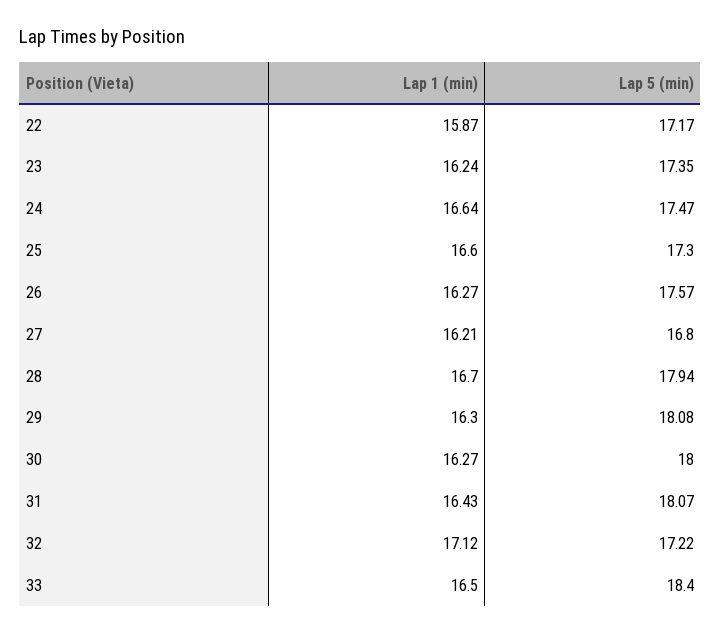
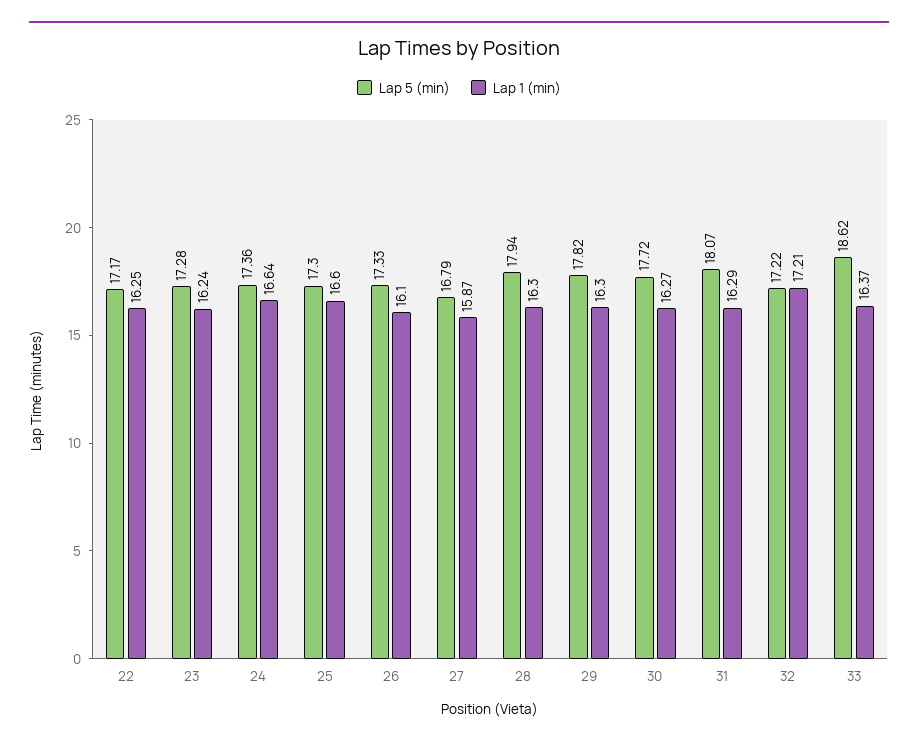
  {
    "Lap 1 (min)": {
-     "22": 15.87,
+     "22": 16.25,
      "23": 16.24,
      "24": 16.64,
      "25": 16.6,
-     "26": 16.27,
+     "26": 16.1,
-     "27": 16.21,
+     "27": 15.87,
-     "28": 16.7,
+     "28": 16.3,
      "29": 16.3,
      "30": 16.27,
-     "31": 16.43,
+     "31": 16.29,
-     "32": 17.12,
+     "32": 17.21,
-     "33": 16.5
+     "33": 16.37
    },
    "Lap 5 (min)": {
      "22": 17.17,
-     "23": 17.35,
+     "23": 17.28,
-     "24": 17.47,
+     "24": 17.36,
      "25": 17.3,
-     "26": 17.57,
+     "26": 17.33,
-     "27": 16.8,
+     "27": 16.79,
      "28": 17.94,
-     "29": 18.08,
+     "29": 17.82,
-     "30": 18,
+     "30": 17.72,
      "31": 18.07,
      "32": 17.22,
-     "33": 18.4
+     "33": 18.62
    }
  }

